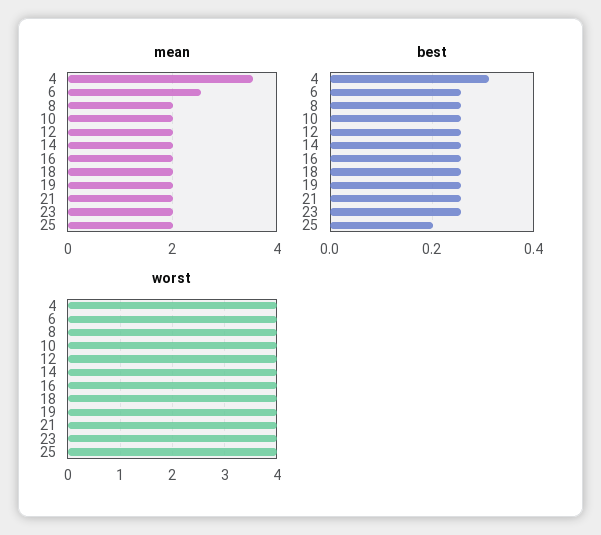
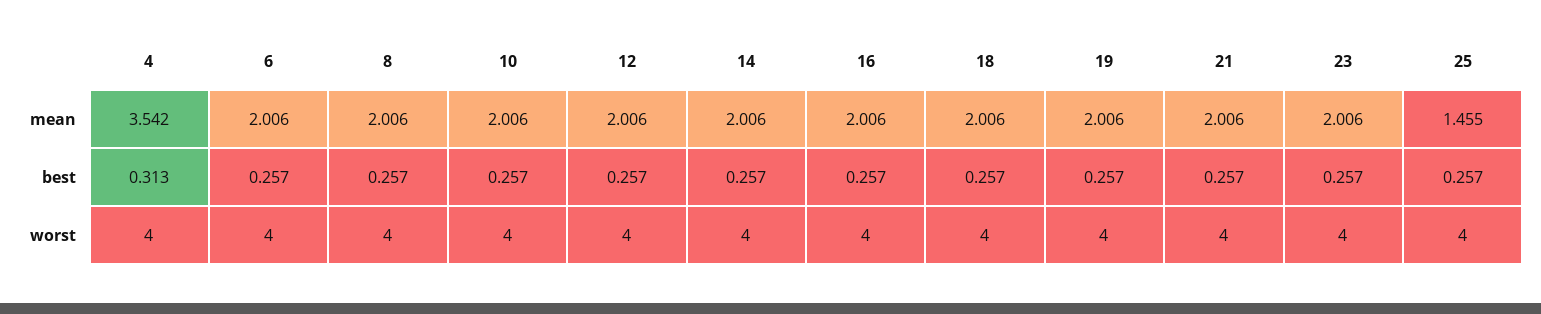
  {
    "mean": {
      "4": 3.542,
-     "6": 2.6,
+     "6": 2.006,
      "8": 2.006,
      "10": 2.006,
      "12": 2.006,
      "14": 2.006,
      "16": 2.006,
      "18": 2.006,
      "19": 2.006,
      "21": 2.006,
      "23": 2.006,
-     "25": 2
+     "25": 1.455
    },
    "best": {
      "4": 0.313,
      "6": 0.257,
      "8": 0.257,
      "10": 0.257,
      "12": 0.257,
      "14": 0.257,
      "16": 0.257,
      "18": 0.257,
      "19": 0.257,
      "21": 0.257,
      "23": 0.257,
-     "25": 0.2
+     "25": 0.257
    },
    "worst": {
      "4": 4,
      "6": 4,
      "8": 4,
      "10": 4,
      "12": 4,
      "14": 4,
      "16": 4,
      "18": 4,
      "19": 4,
      "21": 4,
      "23": 4,
      "25": 4
    }
  }

